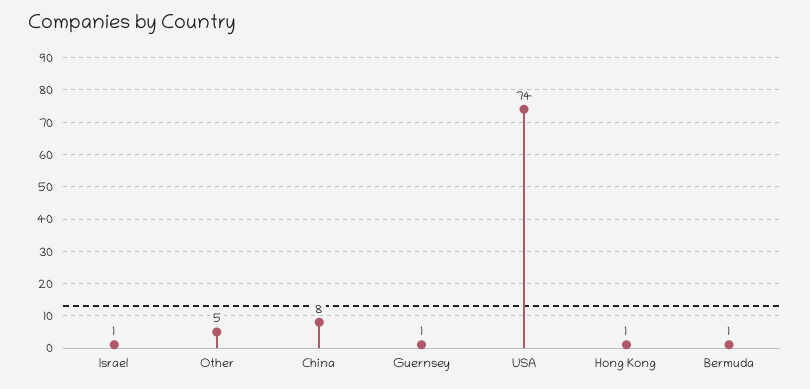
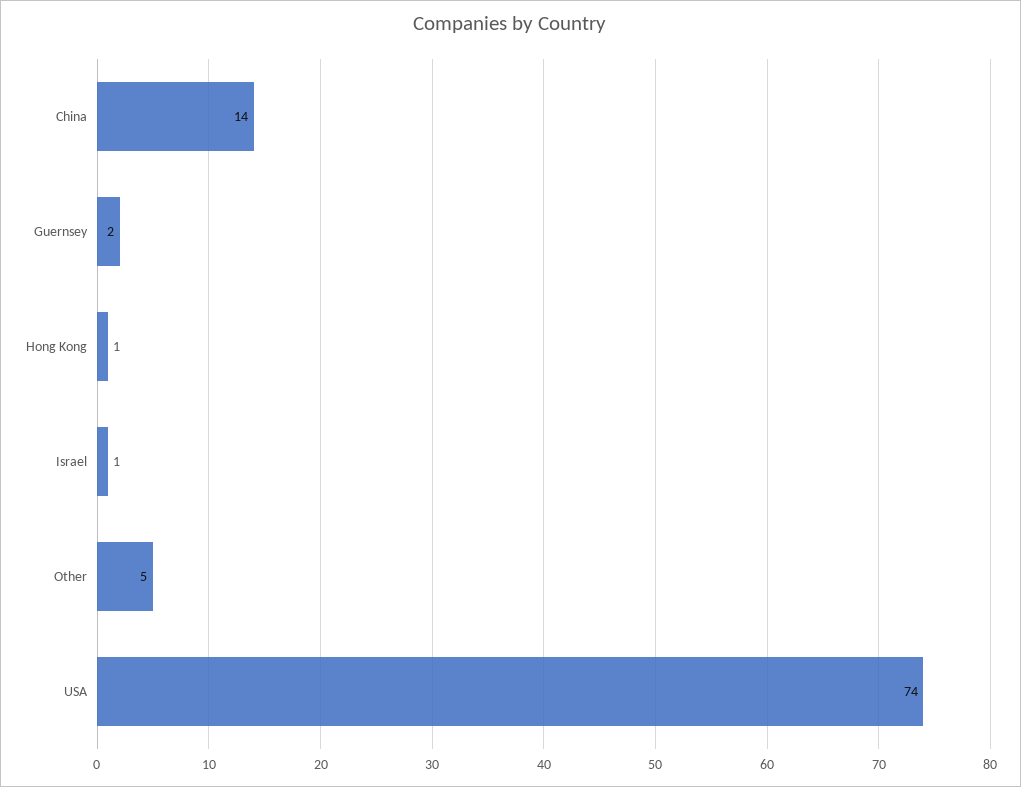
  {
    "Israel": 1,
    "Other": 5,
-   "China": 8,
+   "China": 14,
-   "Guernsey": 1,
+   "Guernsey": 2,
    "USA": 74,
-   "Hong Kong": 1,
+   "Hong Kong": 1
-   "Bermuda": 1
  }

